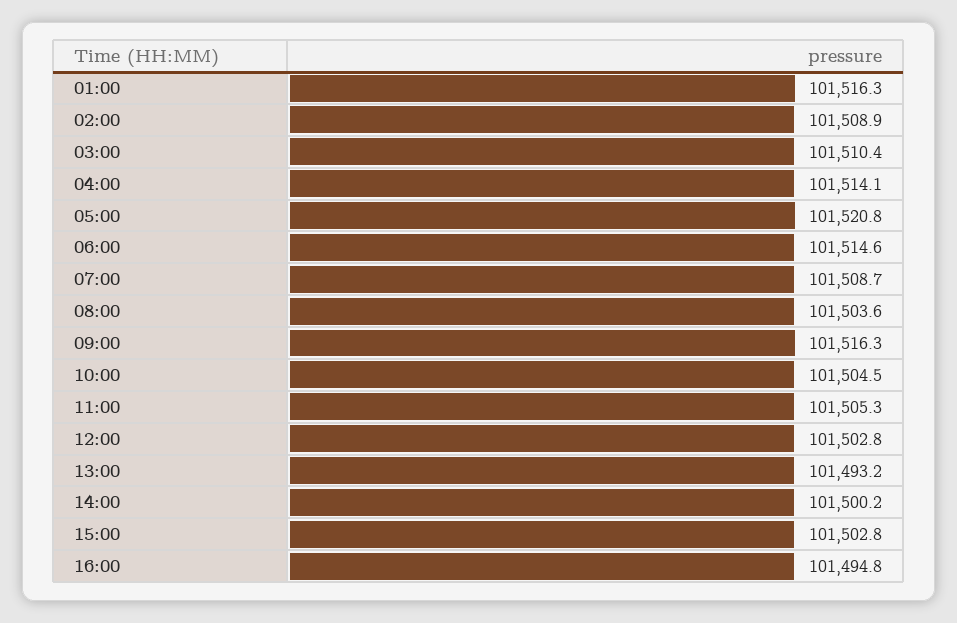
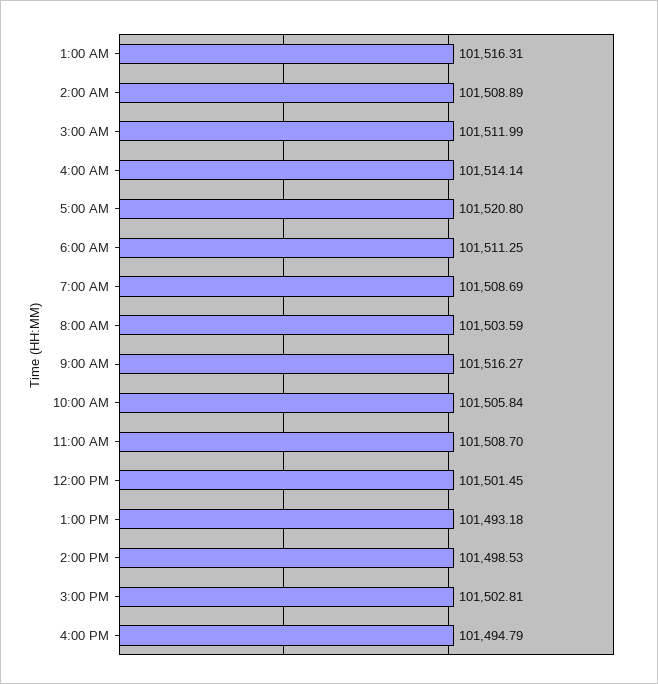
  {
    "01:00": 101516.31,
    "02:00": 101508.89,
-   "03:00": 101510.4,
+   "03:00": 101511.99,
    "04:00": 101514.14,
    "05:00": 101520.8,
-   "06:00": 101514.6,
+   "06:00": 101511.25,
    "07:00": 101508.69,
    "08:00": 101503.59,
    "09:00": 101516.27,
-   "10:00": 101504.5,
+   "10:00": 101505.84,
-   "11:00": 101505.3,
+   "11:00": 101508.7,
-   "12:00": 101502.8,
+   "12:00": 101501.45,
    "13:00": 101493.18,
-   "14:00": 101500.2,
+   "14:00": 101498.53,
    "15:00": 101502.81,
    "16:00": 101494.79
  }

